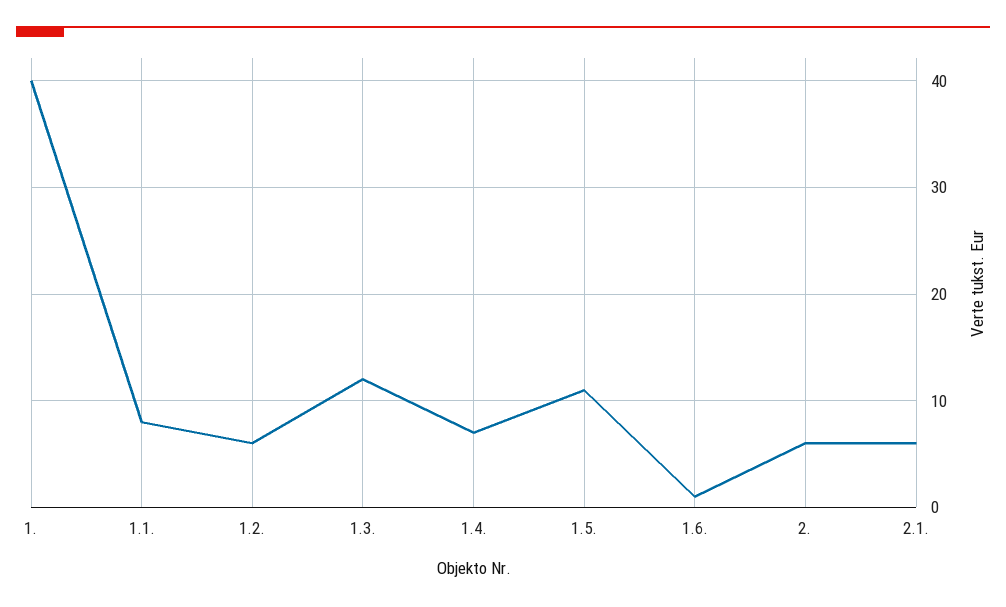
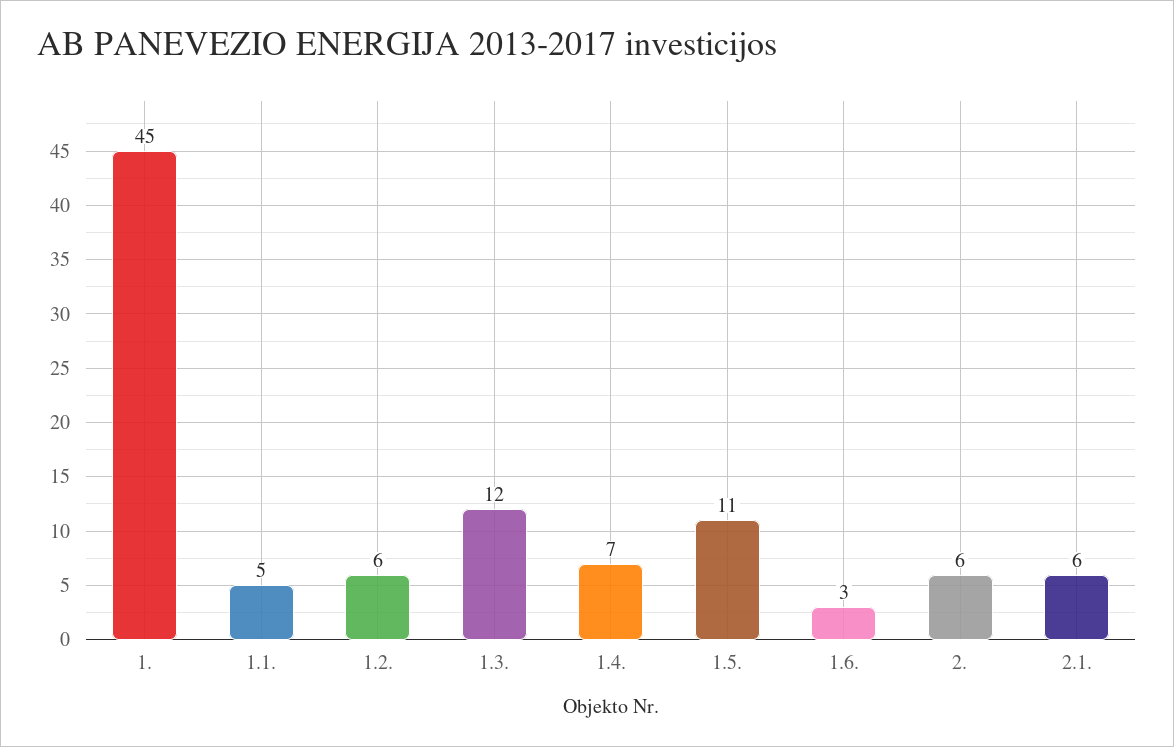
  {
-   "1.": 40,
+   "1.": 45,
-   "1.1.": 8,
+   "1.1.": 5,
    "1.2.": 6,
    "1.3.": 12,
    "1.4.": 7,
    "1.5.": 11,
-   "1.6.": 1,
+   "1.6.": 3,
    "2.": 6,
    "2.1.": 6
  }

